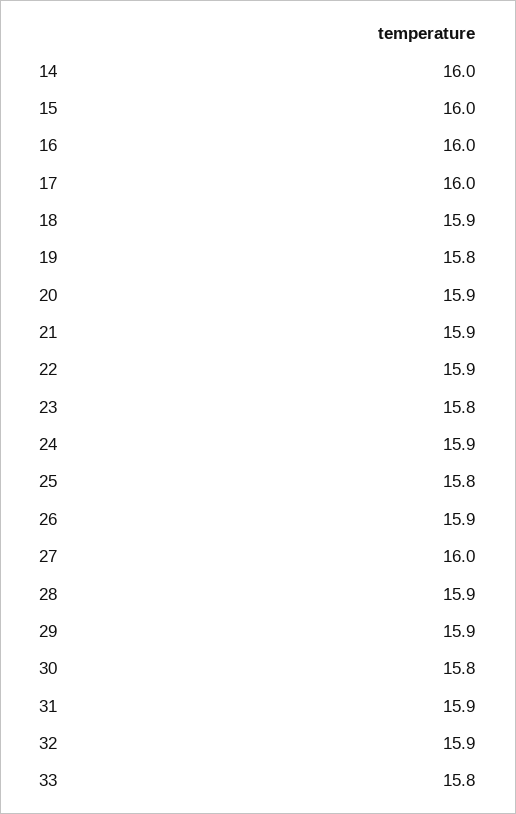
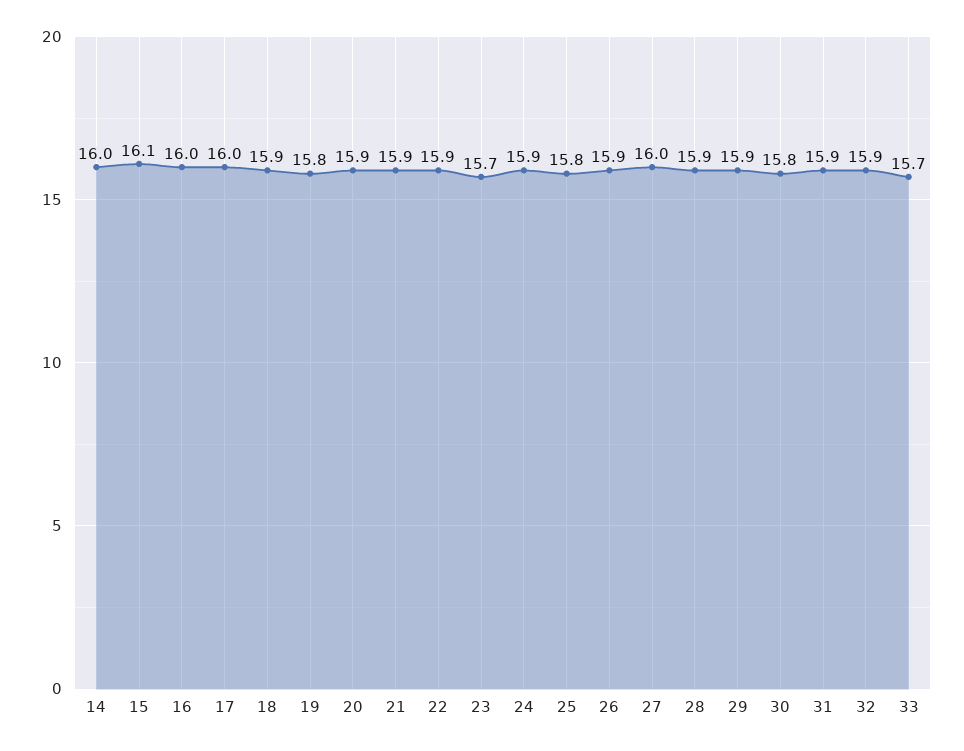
  {
    "14": 16,
-   "15": 16,
+   "15": 16.1,
    "16": 16,
    "17": 16,
    "18": 15.9,
    "19": 15.8,
    "20": 15.9,
    "21": 15.9,
    "22": 15.9,
-   "23": 15.8,
+   "23": 15.7,
    "24": 15.9,
    "25": 15.8,
    "26": 15.9,
    "27": 16,
    "28": 15.9,
    "29": 15.9,
    "30": 15.8,
    "31": 15.9,
    "32": 15.9,
-   "33": 15.8
+   "33": 15.7
  }

